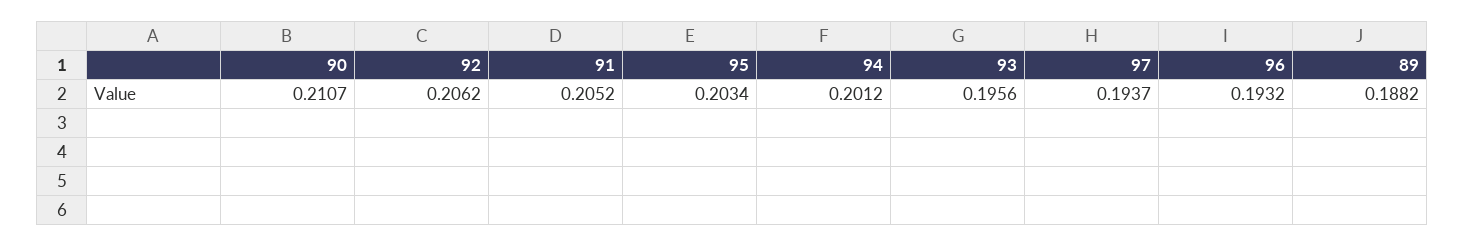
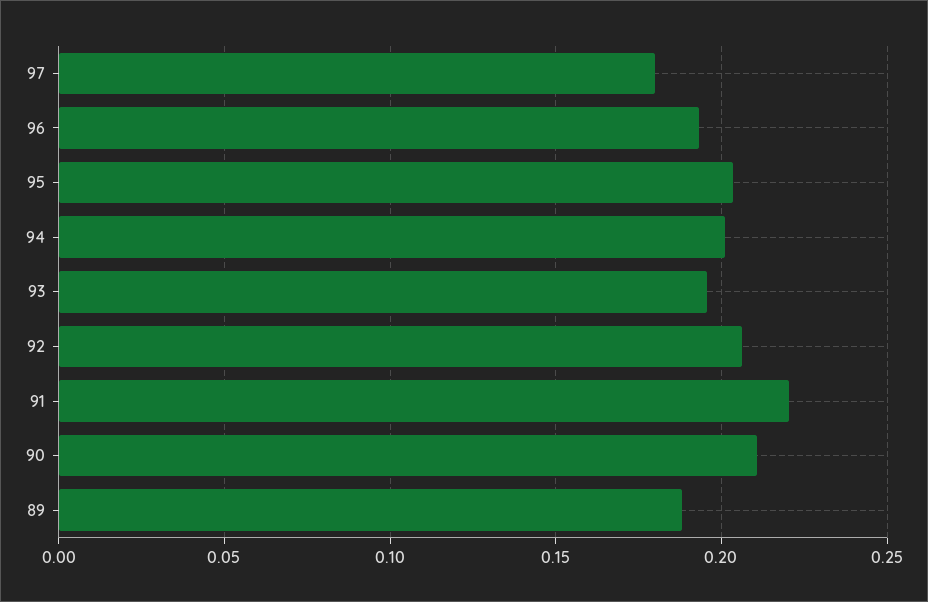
  {
    "90": 0.2107,
    "92": 0.2062,
-   "91": 0.2052,
+   "91": 0.22,
    "95": 0.2034,
    "94": 0.2012,
    "93": 0.1956,
-   "97": 0.1937,
+   "97": 0.18,
    "96": 0.1932,
    "89": 0.1882
  }

